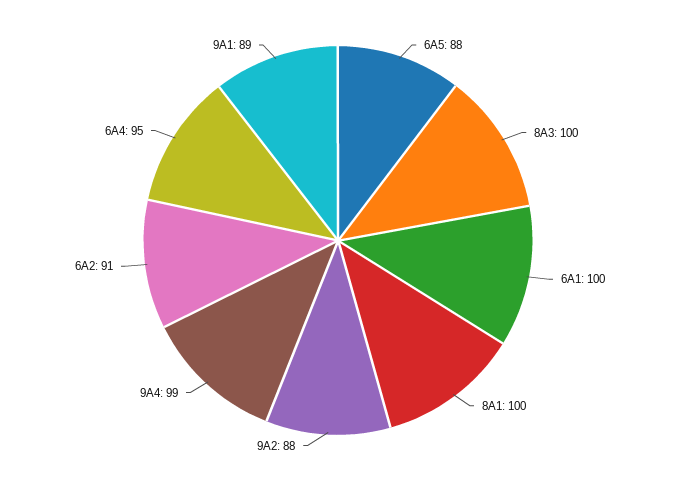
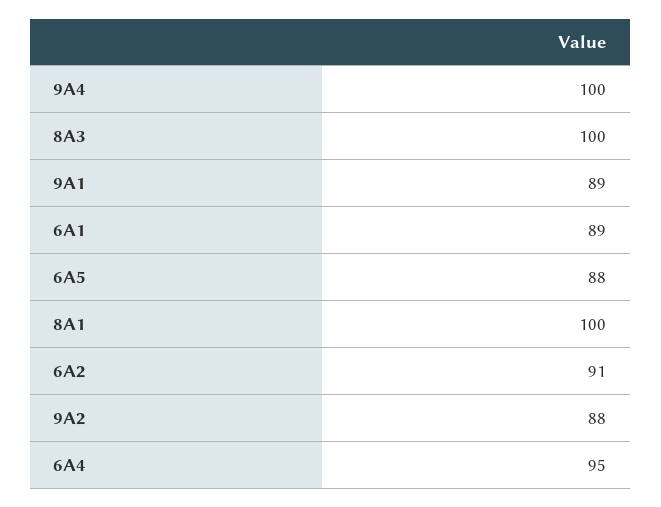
  {
    "6A5": 88,
    "8A3": 100,
-   "6A1": 100,
+   "6A1": 89,
    "8A1": 100,
    "9A2": 88,
-   "9A4": 99,
+   "9A4": 100,
    "6A2": 91,
    "6A4": 95,
    "9A1": 89
  }

